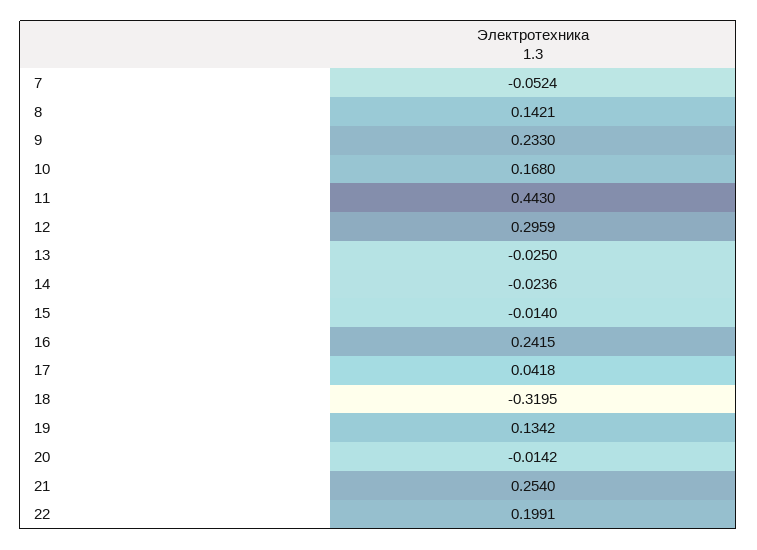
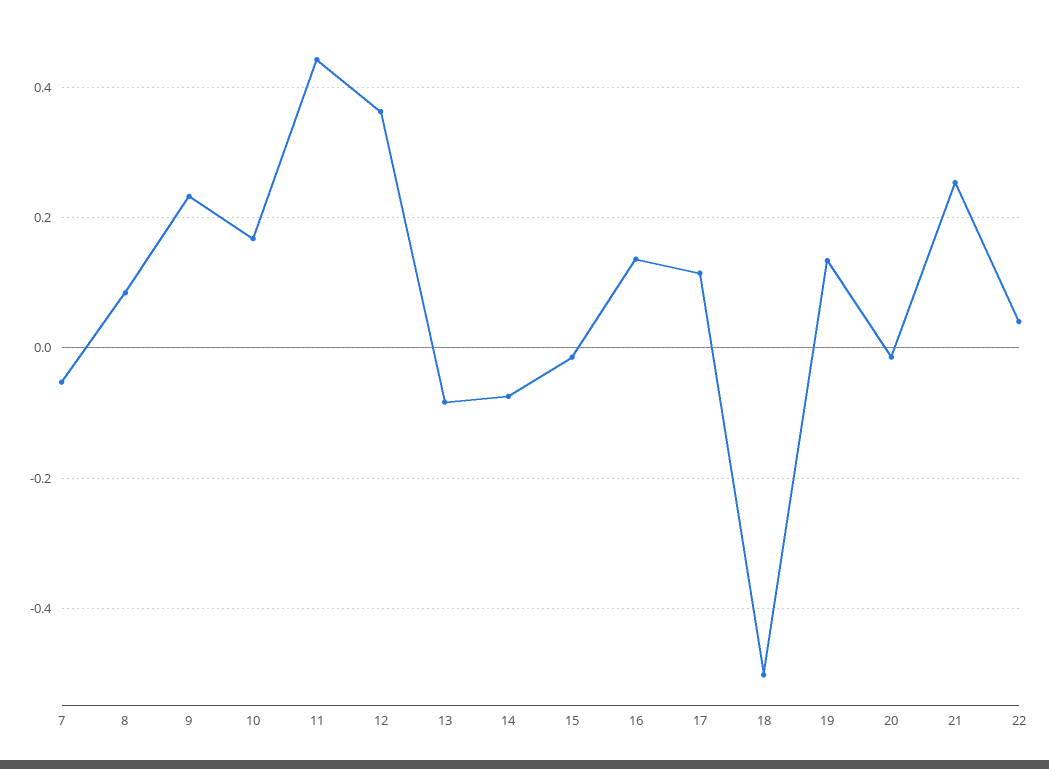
  {
    "7": -0.0524,
-   "8": 0.1421,
+   "8": 0.08,
    "9": 0.233,
    "10": 0.168,
    "11": 0.443,
-   "12": 0.2959,
+   "12": 0.36,
-   "13": -0.025,
+   "13": -0.08,
-   "14": -0.0236,
+   "14": -0.08,
    "15": -0.014,
-   "16": 0.2415,
+   "16": 0.14,
-   "17": 0.0418,
+   "17": 0.12,
-   "18": -0.3195,
+   "18": -0.5,
    "19": 0.1342,
    "20": -0.0142,
    "21": 0.254,
-   "22": 0.1991
+   "22": 0.04
  }

